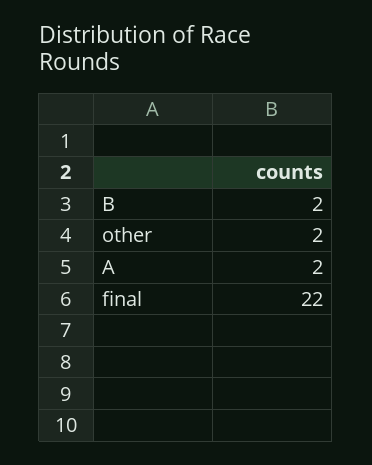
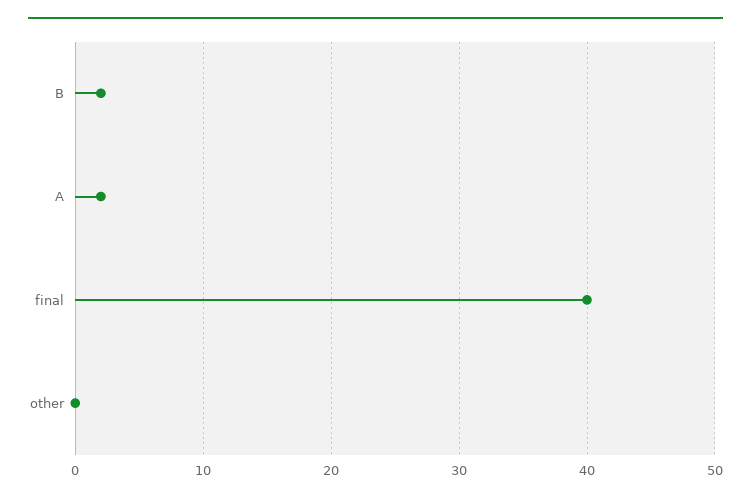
  {
    "B": 2,
-   "other": 2,
+   "other": 0,
    "A": 2,
-   "final": 22
+   "final": 40
  }

